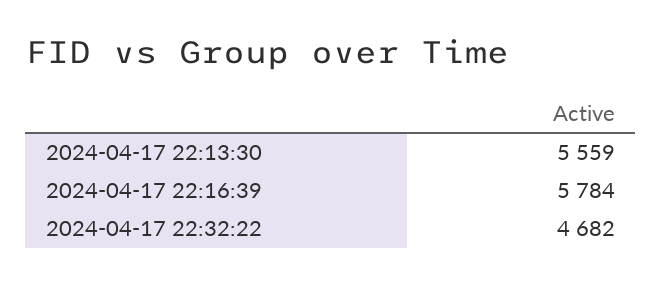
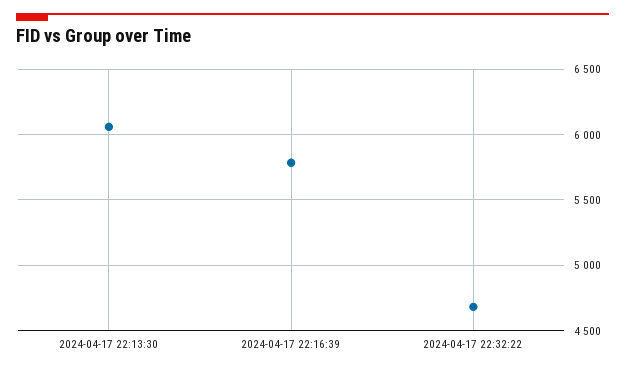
  {
-   "2024-04-17 22:13:30": 5559,
+   "2024-04-17 22:13:30": 6050,
    "2024-04-17 22:16:39": 5784,
    "2024-04-17 22:32:22": 4682
  }

